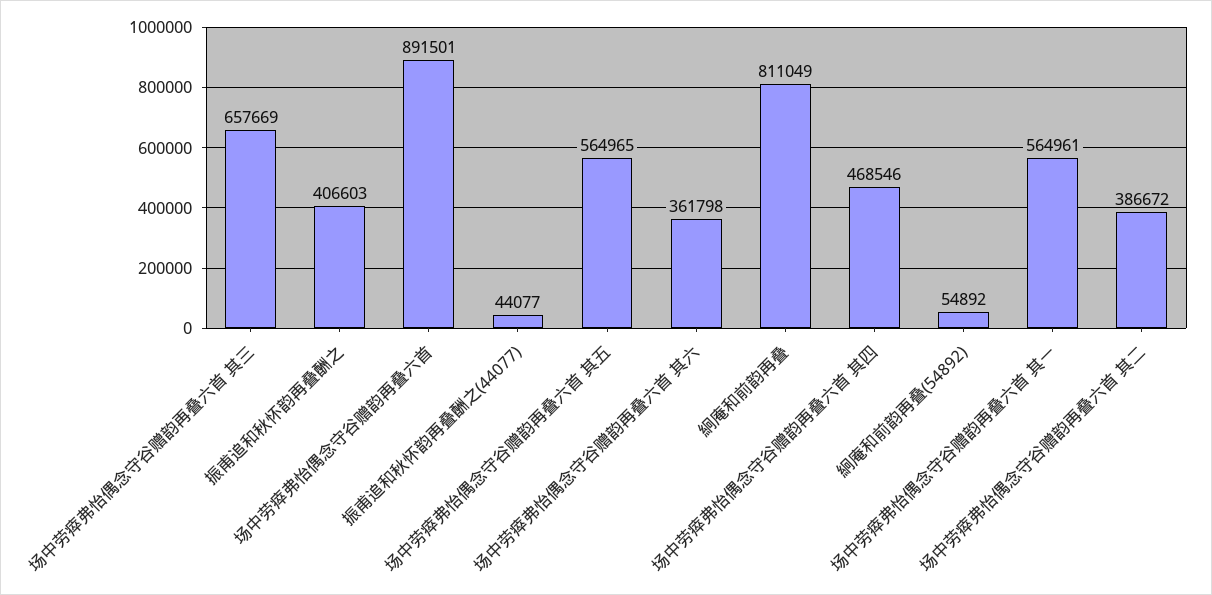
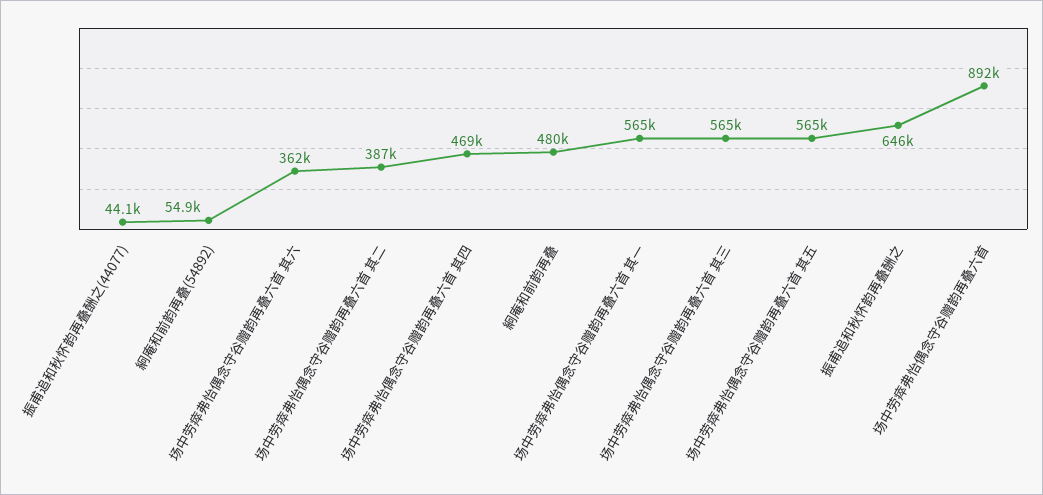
  {
-   "场中劳瘁弗怡偶念守谷赠韵再叠六首 其三": 657669,
+   "场中劳瘁弗怡偶念守谷赠韵再叠六首 其三": 565000,
-   "振甫追和秋怀韵再叠酬之": 406603,
+   "振甫追和秋怀韵再叠酬之": 646000,
    "场中劳瘁弗怡偶念守谷赠韵再叠六首": 891501,
    "振甫追和秋怀韵再叠酬之(44077)": 44077,
    "场中劳瘁弗怡偶念守谷赠韵再叠六首 其五": 564965,
    "场中劳瘁弗怡偶念守谷赠韵再叠六首 其六": 361798,
-   "絅庵和前韵再叠": 811049,
+   "絅庵和前韵再叠": 480000,
    "场中劳瘁弗怡偶念守谷赠韵再叠六首 其四": 468546,
    "絅庵和前韵再叠(54892)": 54892,
    "场中劳瘁弗怡偶念守谷赠韵再叠六首 其一": 564961,
    "场中劳瘁弗怡偶念守谷赠韵再叠六首 其二": 386672
  }

